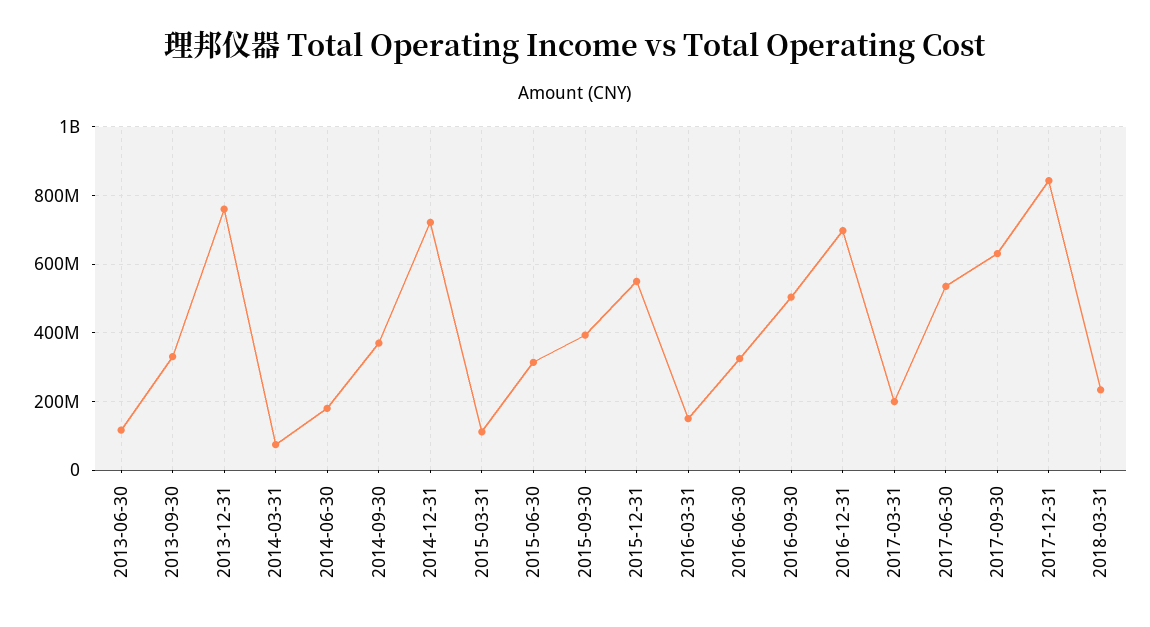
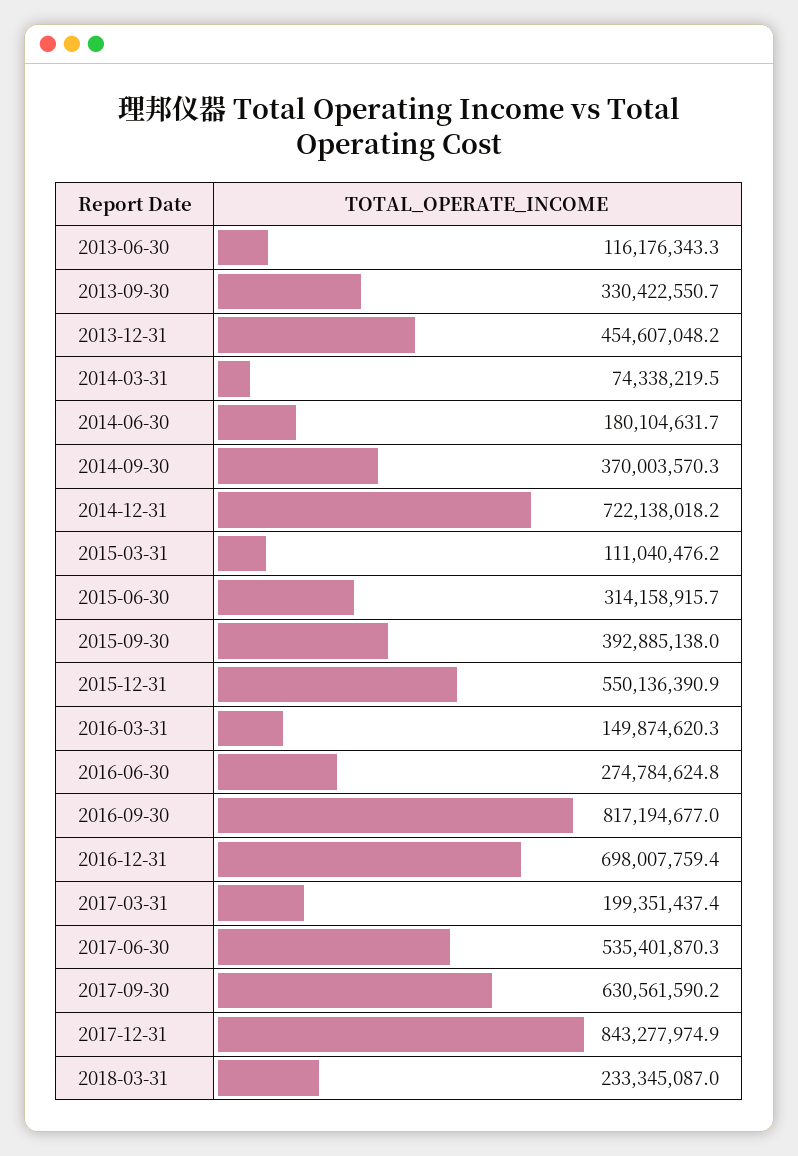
  {
    "2013-06-30": 116176343.3,
    "2013-09-30": 330422550.7,
-   "2013-12-31": 760000000,
+   "2013-12-31": 454607048.2,
    "2014-03-31": 74338219.5,
    "2014-06-30": 180104631.7,
    "2014-09-30": 370003570.3,
    "2014-12-31": 722138018.2,
    "2015-03-31": 111040476.2,
    "2015-06-30": 314158915.7,
    "2015-09-30": 392885138,
    "2015-12-31": 550136390.9,
    "2016-03-31": 149874620.3,
-   "2016-06-30": 320000000,
+   "2016-06-30": 274784624.8,
-   "2016-09-30": 500000000,
+   "2016-09-30": 817194677,
    "2016-12-31": 698007759.4,
    "2017-03-31": 199351437.4,
    "2017-06-30": 535401870.3,
    "2017-09-30": 630561590.2,
    "2017-12-31": 843277974.9,
    "2018-03-31": 233345087
  }

